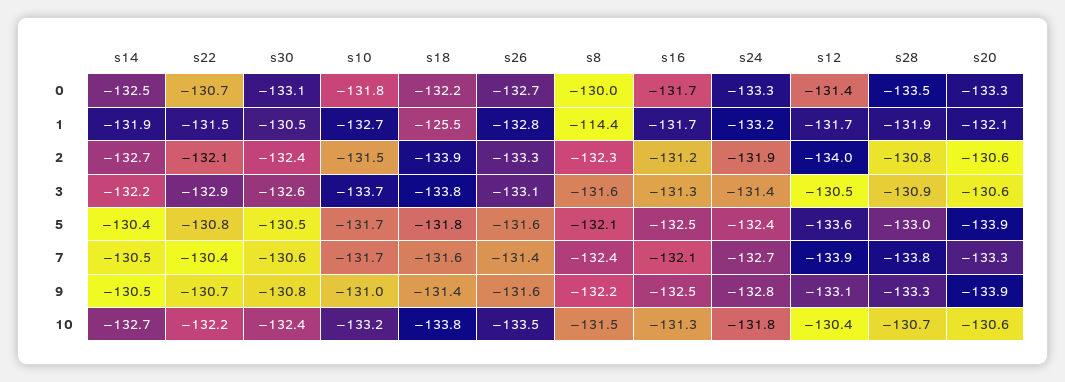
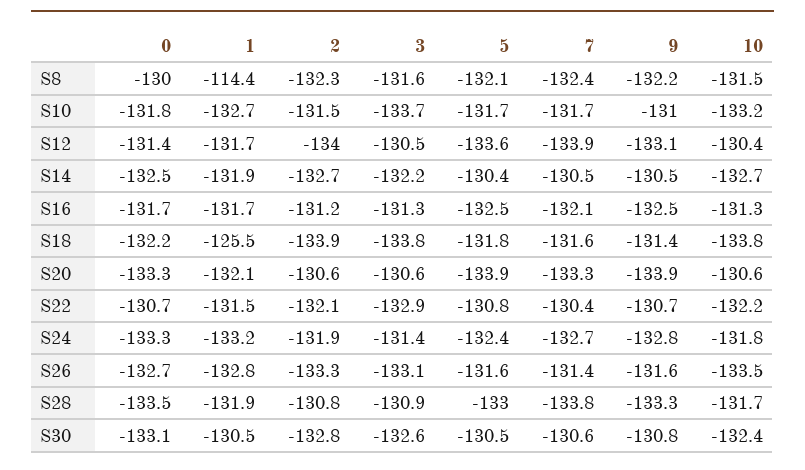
  {
    "s14": {
      "0": -132.5,
      "1": -131.9,
      "2": -132.7,
      "3": -132.2,
      "5": -130.4,
      "7": -130.5,
      "9": -130.5,
      "10": -132.7
    },
    "s22": {
      "0": -130.7,
      "1": -131.5,
      "2": -132.1,
      "3": -132.9,
      "5": -130.8,
      "7": -130.4,
      "9": -130.7,
      "10": -132.2
    },
    "s30": {
      "0": -133.1,
      "1": -130.5,
-     "2": -132.4,
+     "2": -132.8,
      "3": -132.6,
      "5": -130.5,
      "7": -130.6,
      "9": -130.8,
      "10": -132.4
    },
    "s10": {
      "0": -131.8,
      "1": -132.7,
      "2": -131.5,
      "3": -133.7,
      "5": -131.7,
      "7": -131.7,
      "9": -131,
      "10": -133.2
    },
    "s18": {
      "0": -132.2,
      "1": -125.5,
      "2": -133.9,
      "3": -133.8,
      "5": -131.8,
      "7": -131.6,
      "9": -131.4,
      "10": -133.8
    },
    "s26": {
      "0": -132.7,
      "1": -132.8,
      "2": -133.3,
      "3": -133.1,
      "5": -131.6,
      "7": -131.4,
      "9": -131.6,
      "10": -133.5
    },
    "s8": {
      "0": -130,
      "1": -114.4,
      "2": -132.3,
      "3": -131.6,
      "5": -132.1,
      "7": -132.4,
      "9": -132.2,
      "10": -131.5
    },
    "s16": {
      "0": -131.7,
      "1": -131.7,
      "2": -131.2,
      "3": -131.3,
      "5": -132.5,
      "7": -132.1,
      "9": -132.5,
      "10": -131.3
    },
    "s24": {
      "0": -133.3,
      "1": -133.2,
      "2": -131.9,
      "3": -131.4,
      "5": -132.4,
      "7": -132.7,
      "9": -132.8,
      "10": -131.8
    },
    "s12": {
      "0": -131.4,
      "1": -131.7,
      "2": -134,
      "3": -130.5,
      "5": -133.6,
      "7": -133.9,
      "9": -133.1,
      "10": -130.4
    },
    "s28": {
      "0": -133.5,
      "1": -131.9,
      "2": -130.8,
      "3": -130.9,
      "5": -133,
      "7": -133.8,
      "9": -133.3,
-     "10": -130.7
+     "10": -131.7
    },
    "s20": {
      "0": -133.3,
      "1": -132.1,
      "2": -130.6,
      "3": -130.6,
      "5": -133.9,
      "7": -133.3,
      "9": -133.9,
      "10": -130.6
    }
  }

